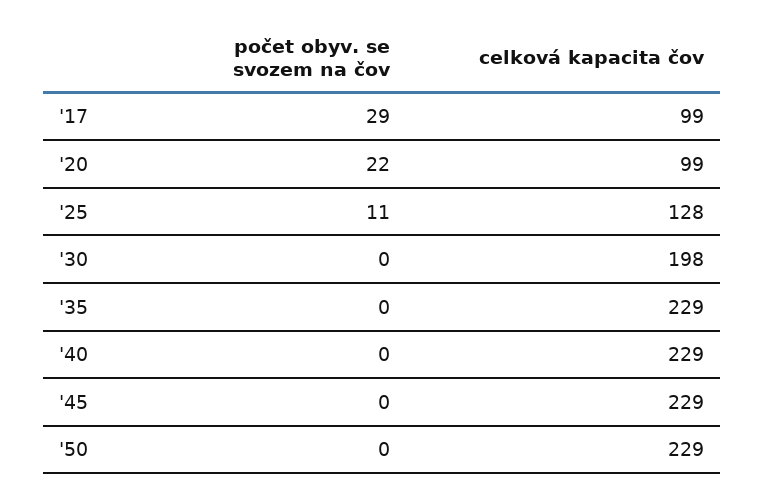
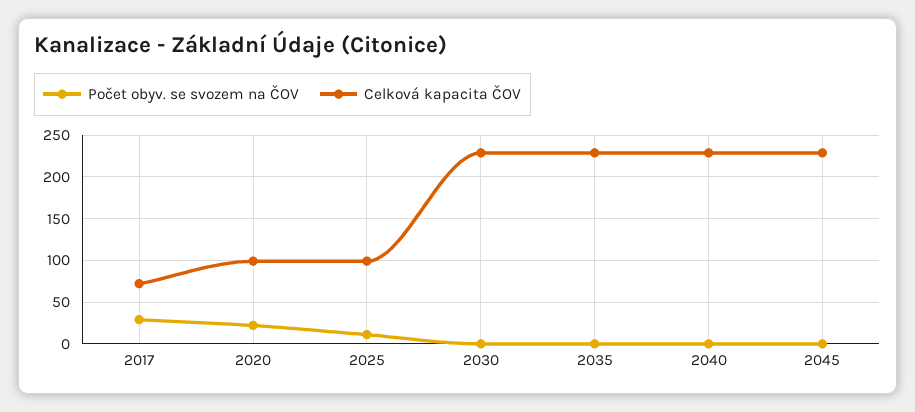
  {
    "počet obyv. se svozem na čov": {
      "'17": 29,
      "'20": 22,
      "'25": 11,
      "'30": 0,
      "'35": 0,
      "'40": 0,
-     "'45": 0,
+     "'45": 0
-     "'50": 0
    },
    "celková kapacita čov": {
-     "'17": 99,
+     "'17": 70,
      "'20": 99,
-     "'25": 128,
+     "'25": 100,
-     "'30": 198,
+     "'30": 230,
      "'35": 229,
      "'40": 229,
-     "'45": 229,
+     "'45": 229
-     "'50": 229
    }
  }

